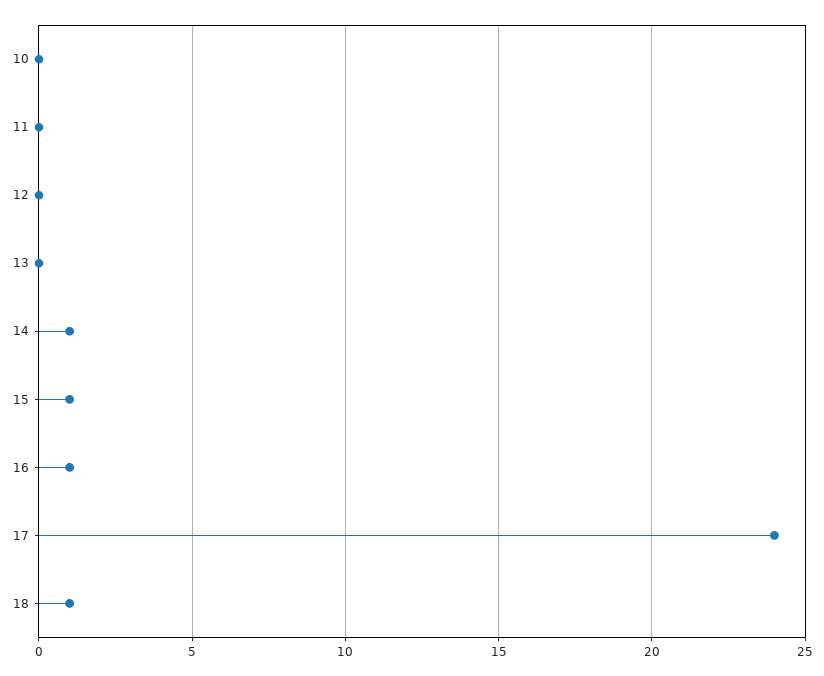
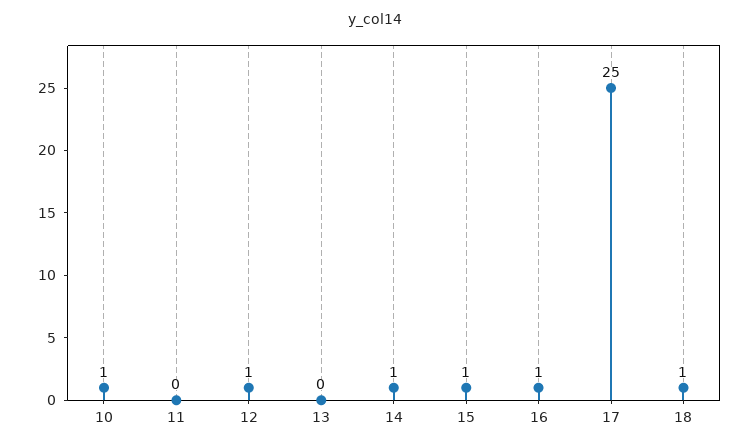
  {
-   "10": 0,
+   "10": 1,
    "11": 0,
-   "12": 0,
+   "12": 1,
    "13": 0,
    "14": 1,
    "15": 1,
    "16": 1,
-   "17": 24,
+   "17": 25,
    "18": 1
  }

